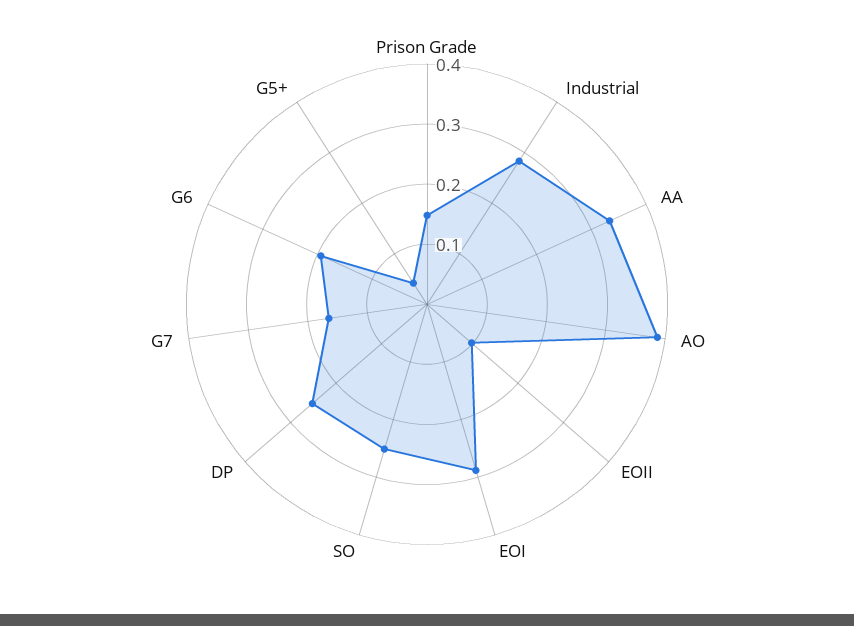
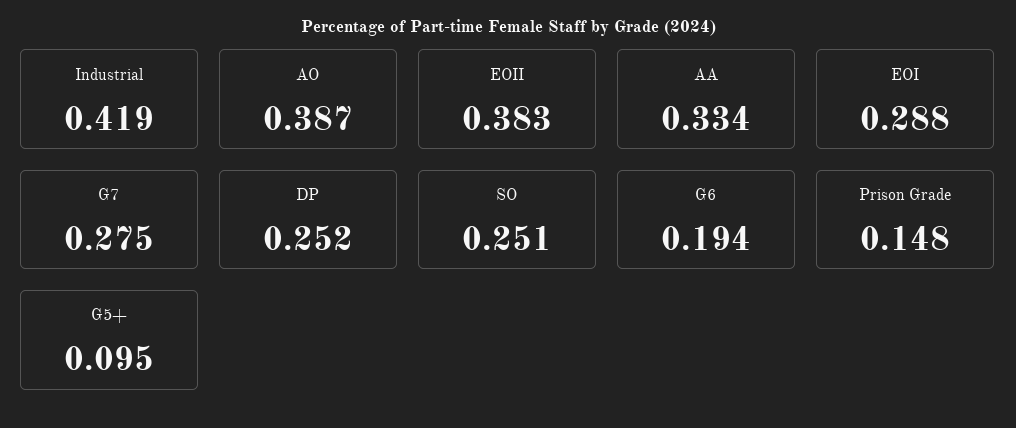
  {
    "Prison Grade": 0.148,
-   "Industrial": 0.28,
+   "Industrial": 0.419,
    "AA": 0.334,
    "AO": 0.387,
-   "EOII": 0.1,
+   "EOII": 0.383,
    "EOI": 0.288,
    "SO": 0.251,
    "DP": 0.252,
-   "G7": 0.16,
+   "G7": 0.275,
    "G6": 0.194,
-   "G5+": 0.04
+   "G5+": 0.095
  }

